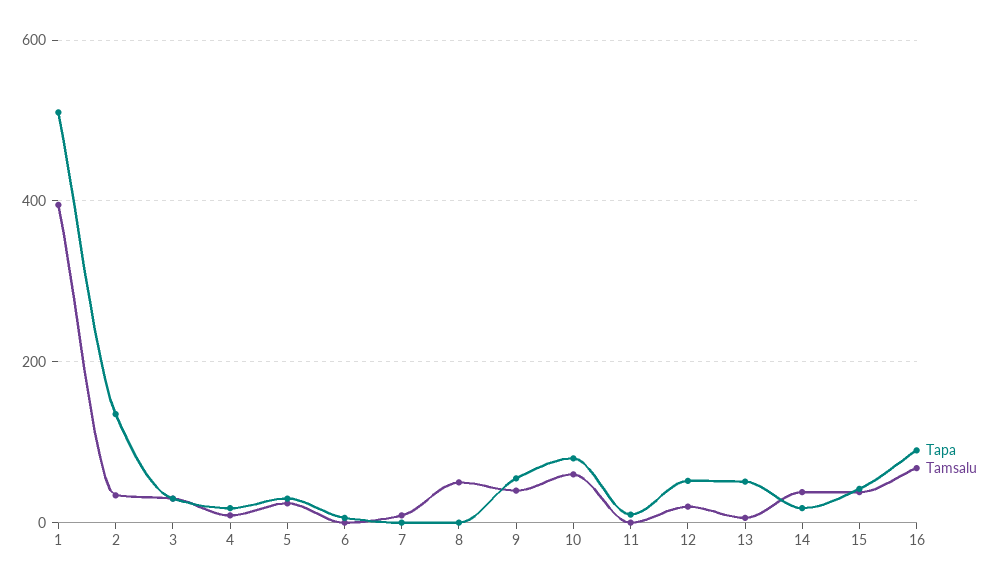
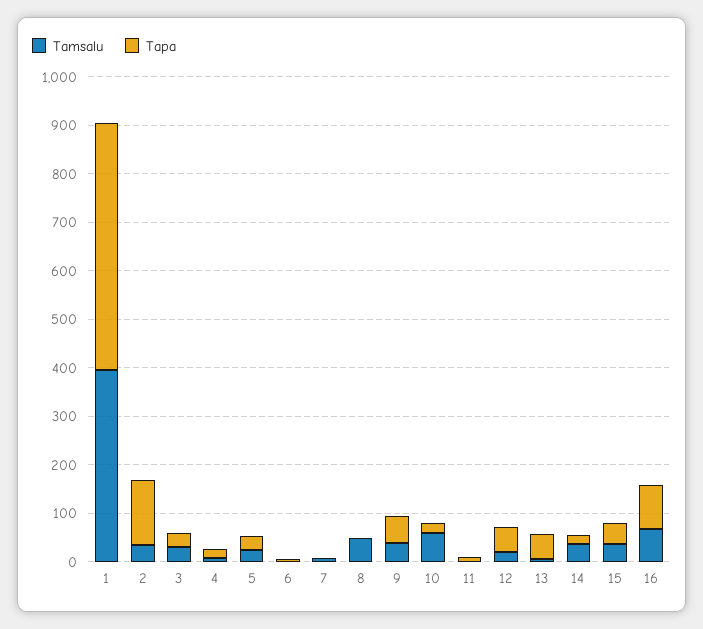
  {
    "Tapa": {
      "1": 520,
      "2": 140,
      "3": 40,
      "4": 20,
      "5": 40,
      "6": 0,
      "7": 0,
      "8": 0,
      "9": 60,
-     "10": 80,
+     "10": 20,
      "11": 20,
      "12": 60,
      "13": 60,
      "14": 20,
      "15": 40,
      "16": 100
    },
    "Tamsalu": {
      "1": 400,
      "2": 40,
      "3": 40,
      "4": 0,
      "5": 20,
      "6": 0,
      "7": 0,
      "8": 60,
      "9": 40,
      "10": 60,
      "11": 0,
      "12": 20,
      "13": 0,
      "14": 40,
      "15": 40,
      "16": 60
    }
  }

